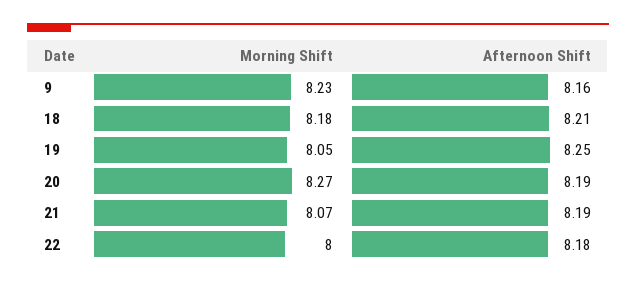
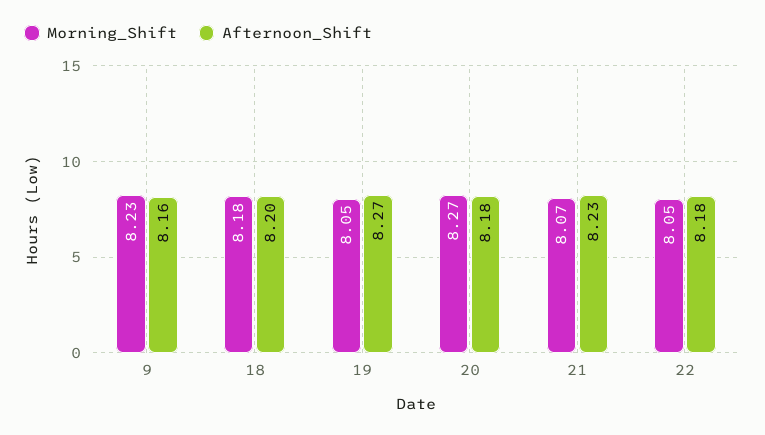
  {
    "Morning Shift": {
      "9": 8.23,
      "18": 8.18,
      "19": 8.05,
      "20": 8.27,
      "21": 8.07,
-     "22": 8
+     "22": 8.05
    },
    "Afternoon Shift": {
      "9": 8.16,
-     "18": 8.21,
+     "18": 8.2,
-     "19": 8.25,
+     "19": 8.27,
-     "20": 8.19,
+     "20": 8.18,
-     "21": 8.19,
+     "21": 8.23,
      "22": 8.18
    }
  }

